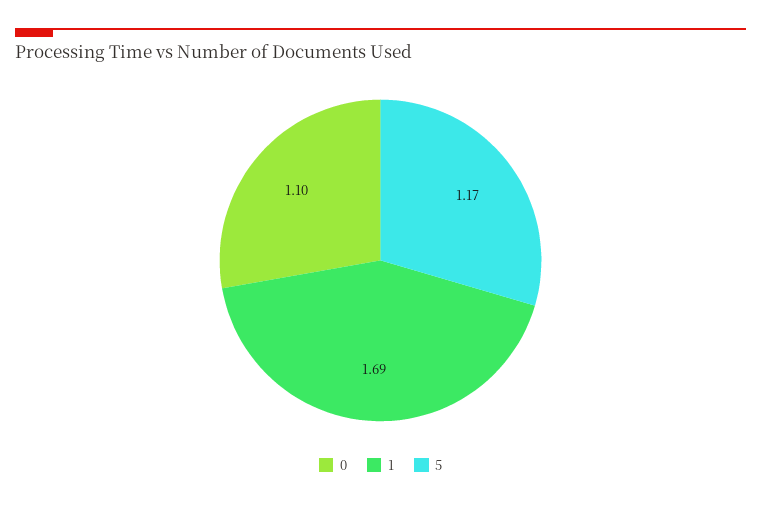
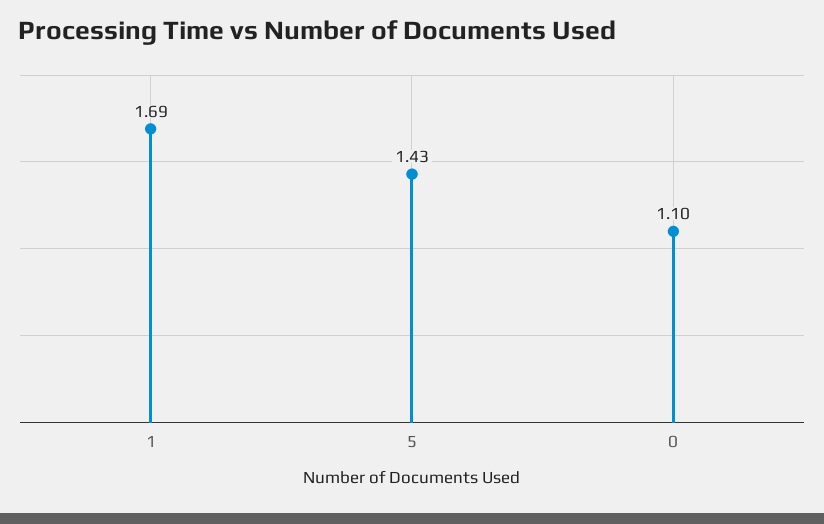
  {
    "0": 1.1,
    "1": 1.69,
-   "5": 1.17
+   "5": 1.43
  }

